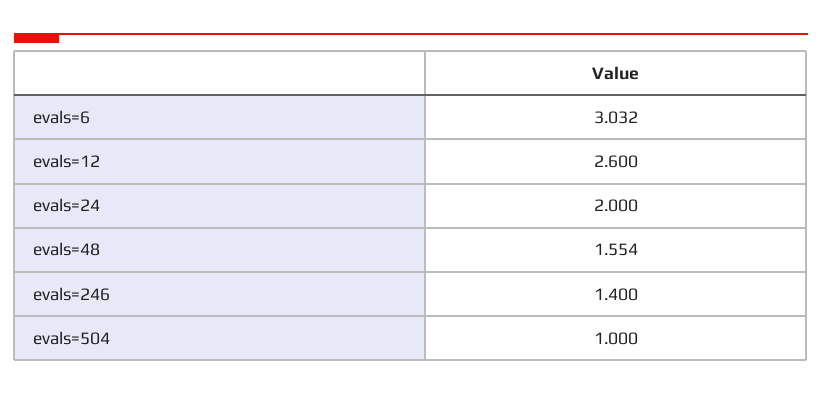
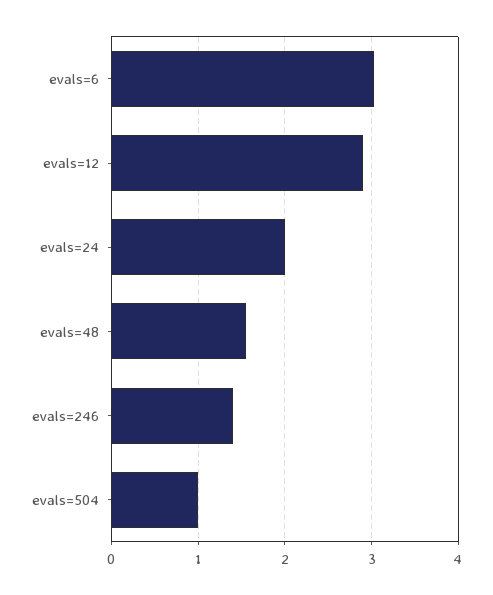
  {
    "evals=6": 3.032,
-   "evals=12": 2.6,
+   "evals=12": 2.9,
    "evals=24": 2,
    "evals=48": 1.554,
    "evals=246": 1.4,
    "evals=504": 1
  }

